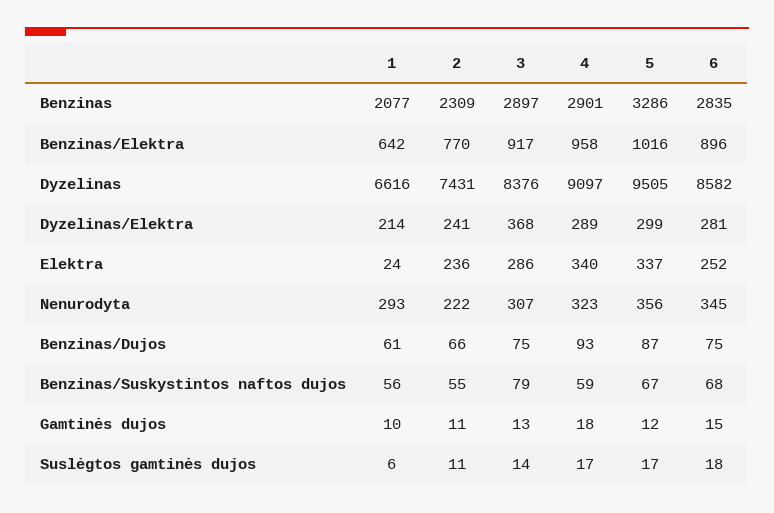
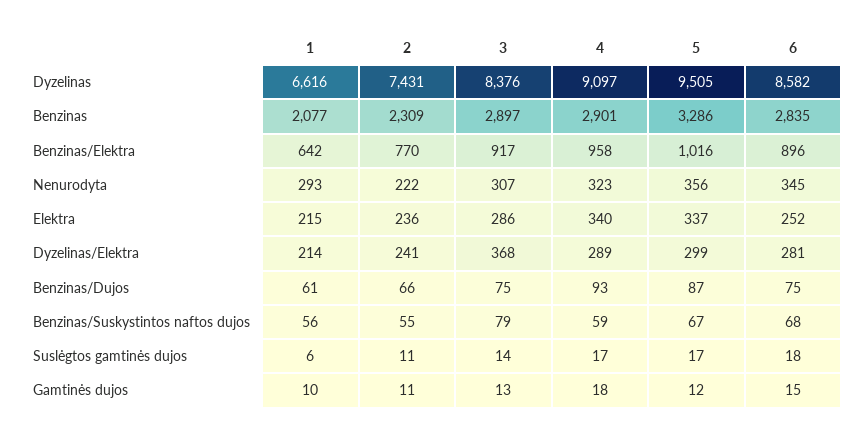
  {
    "1": {
      "Benzinas": 2077,
      "Benzinas/Elektra": 642,
      "Dyzelinas": 6616,
      "Dyzelinas/Elektra": 214,
-     "Elektra": 24,
+     "Elektra": 215,
      "Nenurodyta": 293,
      "Benzinas/Dujos": 61,
      "Benzinas/Suskystintos naftos dujos": 56,
      "Gamtinės dujos": 10,
      "Suslėgtos gamtinės dujos": 6
    },
    "2": {
      "Benzinas": 2309,
      "Benzinas/Elektra": 770,
      "Dyzelinas": 7431,
      "Dyzelinas/Elektra": 241,
      "Elektra": 236,
      "Nenurodyta": 222,
      "Benzinas/Dujos": 66,
      "Benzinas/Suskystintos naftos dujos": 55,
      "Gamtinės dujos": 11,
      "Suslėgtos gamtinės dujos": 11
    },
    "3": {
      "Benzinas": 2897,
      "Benzinas/Elektra": 917,
      "Dyzelinas": 8376,
      "Dyzelinas/Elektra": 368,
      "Elektra": 286,
      "Nenurodyta": 307,
      "Benzinas/Dujos": 75,
      "Benzinas/Suskystintos naftos dujos": 79,
      "Gamtinės dujos": 13,
      "Suslėgtos gamtinės dujos": 14
    },
    "4": {
      "Benzinas": 2901,
      "Benzinas/Elektra": 958,
      "Dyzelinas": 9097,
      "Dyzelinas/Elektra": 289,
      "Elektra": 340,
      "Nenurodyta": 323,
      "Benzinas/Dujos": 93,
      "Benzinas/Suskystintos naftos dujos": 59,
      "Gamtinės dujos": 18,
      "Suslėgtos gamtinės dujos": 17
    },
    "5": {
      "Benzinas": 3286,
      "Benzinas/Elektra": 1016,
      "Dyzelinas": 9505,
      "Dyzelinas/Elektra": 299,
      "Elektra": 337,
      "Nenurodyta": 356,
      "Benzinas/Dujos": 87,
      "Benzinas/Suskystintos naftos dujos": 67,
      "Gamtinės dujos": 12,
      "Suslėgtos gamtinės dujos": 17
    },
    "6": {
      "Benzinas": 2835,
      "Benzinas/Elektra": 896,
      "Dyzelinas": 8582,
      "Dyzelinas/Elektra": 281,
      "Elektra": 252,
      "Nenurodyta": 345,
      "Benzinas/Dujos": 75,
      "Benzinas/Suskystintos naftos dujos": 68,
      "Gamtinės dujos": 15,
      "Suslėgtos gamtinės dujos": 18
    }
  }

